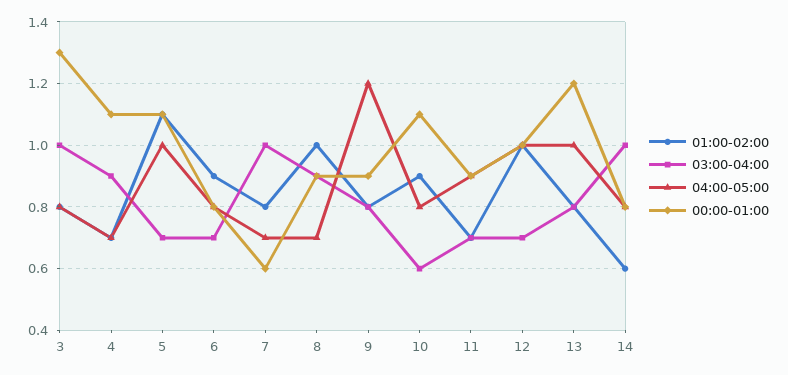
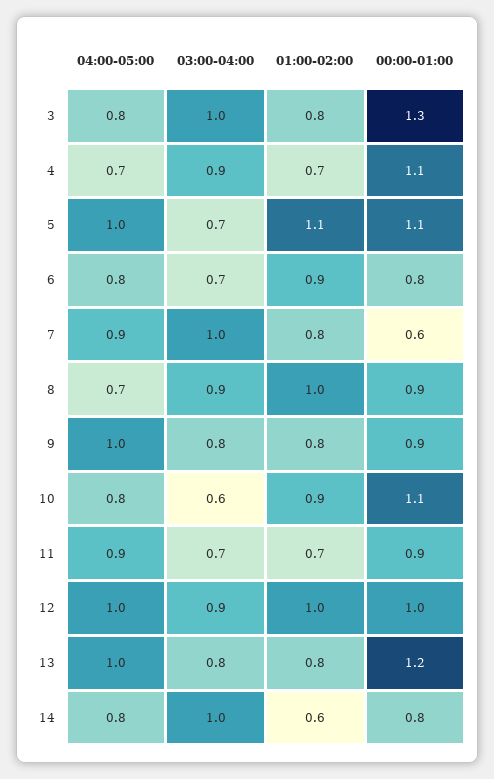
  {
    "01:00-02:00": {
      "3": 0.8,
      "4": 0.7,
      "5": 1.1,
      "6": 0.9,
      "7": 0.8,
      "8": 1,
      "9": 0.8,
      "10": 0.9,
      "11": 0.7,
      "12": 1,
      "13": 0.8,
      "14": 0.6
    },
    "03:00-04:00": {
      "3": 1,
      "4": 0.9,
      "5": 0.7,
      "6": 0.7,
      "7": 1,
      "8": 0.9,
      "9": 0.8,
      "10": 0.6,
      "11": 0.7,
-     "12": 0.7,
+     "12": 0.9,
      "13": 0.8,
      "14": 1
    },
    "04:00-05:00": {
      "3": 0.8,
      "4": 0.7,
      "5": 1,
      "6": 0.8,
-     "7": 0.7,
+     "7": 0.9,
      "8": 0.7,
-     "9": 1.2,
+     "9": 1,
      "10": 0.8,
      "11": 0.9,
      "12": 1,
      "13": 1,
      "14": 0.8
    },
    "00:00-01:00": {
      "3": 1.3,
      "4": 1.1,
      "5": 1.1,
      "6": 0.8,
      "7": 0.6,
      "8": 0.9,
      "9": 0.9,
      "10": 1.1,
      "11": 0.9,
      "12": 1,
      "13": 1.2,
      "14": 0.8
    }
  }

